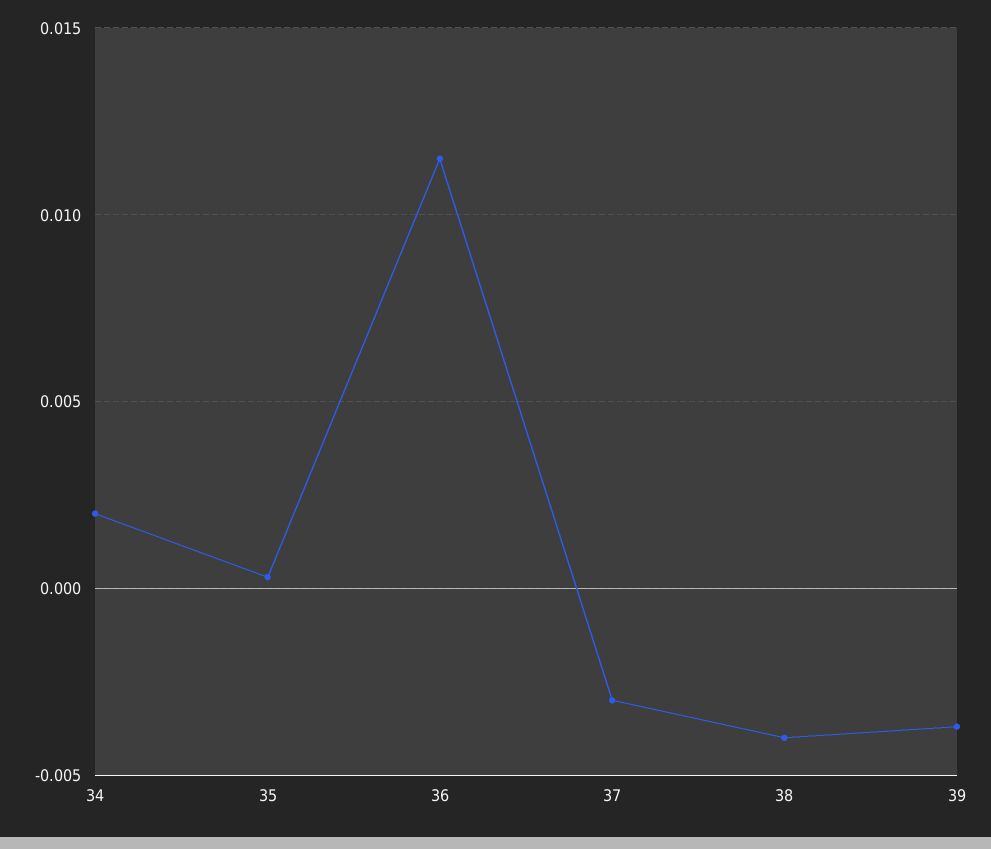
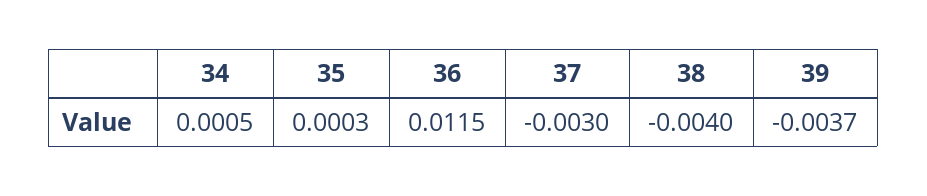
  {
-   "34": 0.002,
+   "34": 0.0005,
    "35": 0.0003,
    "36": 0.0115,
    "37": -0.003,
    "38": -0.004,
    "39": -0.0037
  }

